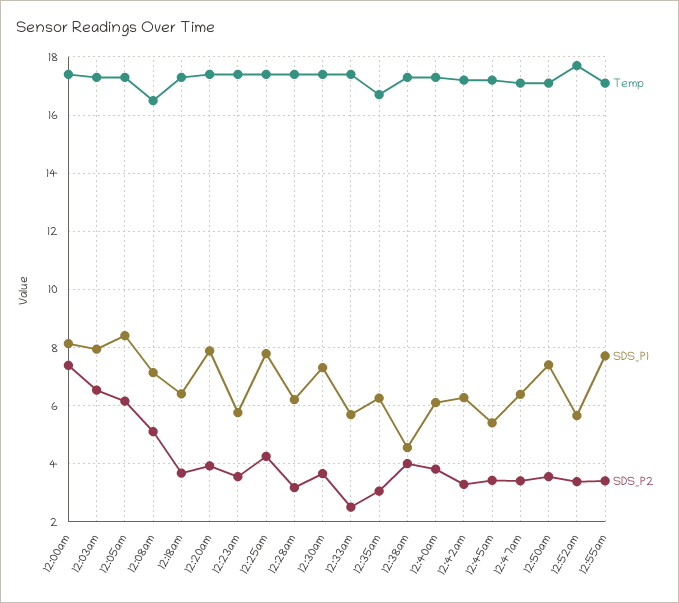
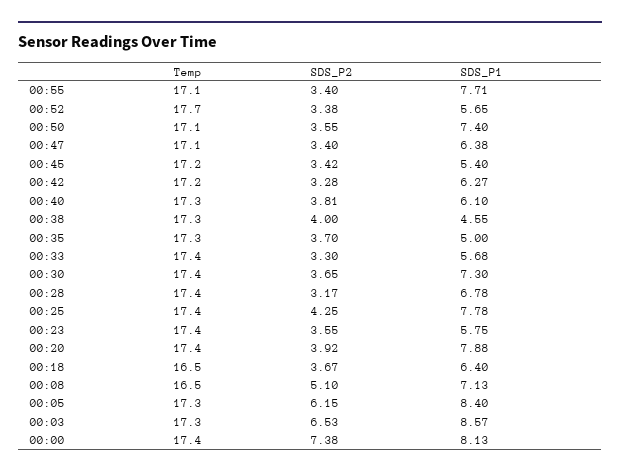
  {
    "Temp": {
      "12:00am": 17.4,
      "12:03am": 17.3,
      "12:05am": 17.3,
      "12:08am": 16.5,
-     "12:18am": 17.25,
+     "12:18am": 16.5,
      "12:20am": 17.4,
      "12:23am": 17.4,
      "12:25am": 17.4,
      "12:28am": 17.4,
      "12:30am": 17.4,
      "12:33am": 17.4,
-     "12:35am": 16.75,
+     "12:35am": 17.3,
      "12:38am": 17.3,
      "12:40am": 17.3,
      "12:42am": 17.2,
      "12:45am": 17.2,
      "12:47am": 17.1,
      "12:50am": 17.1,
      "12:52am": 17.7,
      "12:55am": 17.1
    },
    "SDS_P1": {
      "12:00am": 8.13,
-     "12:03am": 8,
+     "12:03am": 8.57,
      "12:05am": 8.4,
      "12:08am": 7.13,
      "12:18am": 6.4,
      "12:20am": 7.88,
      "12:23am": 5.75,
      "12:25am": 7.78,
-     "12:28am": 6.25,
+     "12:28am": 6.78,
      "12:30am": 7.3,
      "12:33am": 5.68,
-     "12:35am": 6.25,
+     "12:35am": 5,
      "12:38am": 4.55,
      "12:40am": 6.1,
      "12:42am": 6.27,
      "12:45am": 5.4,
      "12:47am": 6.38,
      "12:50am": 7.4,
      "12:52am": 5.65,
      "12:55am": 7.71
    },
    "SDS_P2": {
      "12:00am": 7.38,
      "12:03am": 6.53,
      "12:05am": 6.15,
      "12:08am": 5.1,
      "12:18am": 3.67,
      "12:20am": 3.92,
      "12:23am": 3.55,
      "12:25am": 4.25,
      "12:28am": 3.17,
      "12:30am": 3.65,
-     "12:33am": 2.5,
+     "12:33am": 3.3,
-     "12:35am": 3,
+     "12:35am": 3.7,
      "12:38am": 4,
      "12:40am": 3.81,
      "12:42am": 3.28,
      "12:45am": 3.42,
      "12:47am": 3.4,
      "12:50am": 3.55,
      "12:52am": 3.38,
      "12:55am": 3.4
    }
  }

